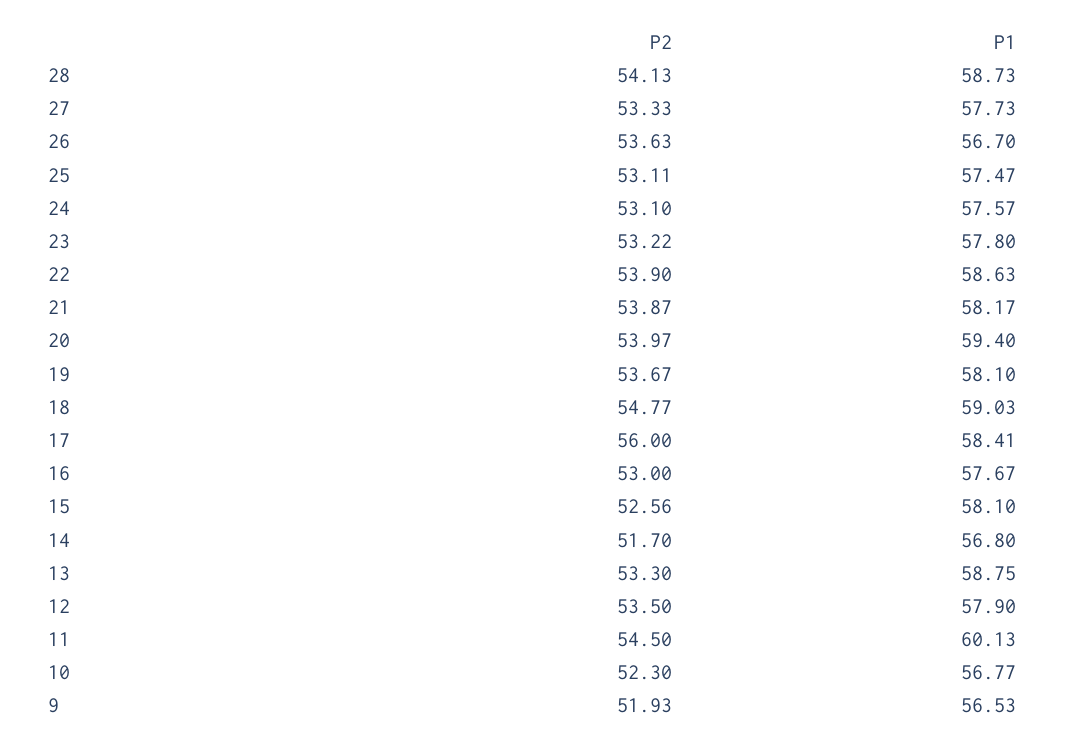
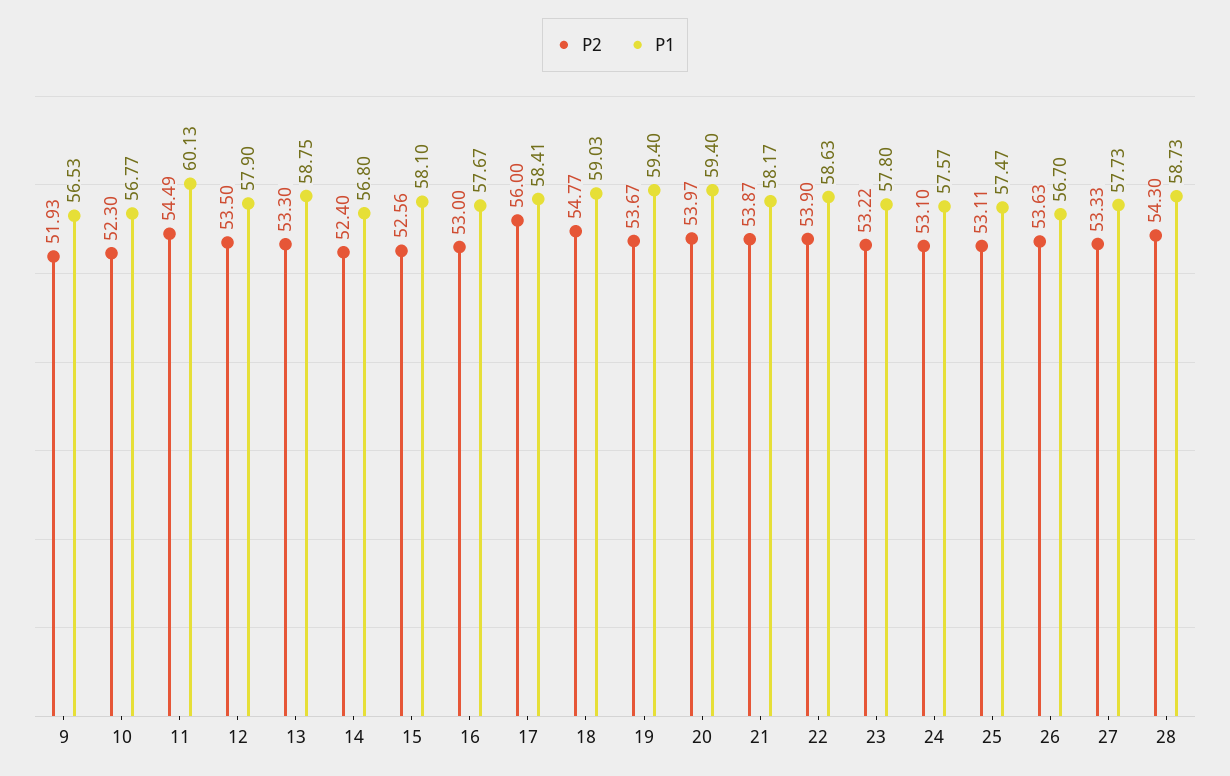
  {
    "P2": {
-     "28": 54.13,
+     "28": 54.3,
      "27": 53.33,
      "26": 53.63,
      "25": 53.11,
      "24": 53.1,
      "23": 53.22,
      "22": 53.9,
      "21": 53.87,
      "20": 53.97,
      "19": 53.67,
      "18": 54.77,
      "17": 56,
      "16": 53,
      "15": 52.56,
-     "14": 51.7,
+     "14": 52.4,
      "13": 53.3,
      "12": 53.5,
-     "11": 54.5,
+     "11": 54.49,
      "10": 52.3,
      "9": 51.93
    },
    "P1": {
      "28": 58.73,
      "27": 57.73,
      "26": 56.7,
      "25": 57.47,
      "24": 57.57,
      "23": 57.8,
      "22": 58.63,
      "21": 58.17,
      "20": 59.4,
-     "19": 58.1,
+     "19": 59.4,
      "18": 59.03,
      "17": 58.41,
      "16": 57.67,
      "15": 58.1,
      "14": 56.8,
      "13": 58.75,
      "12": 57.9,
      "11": 60.13,
      "10": 56.77,
      "9": 56.53
    }
  }

